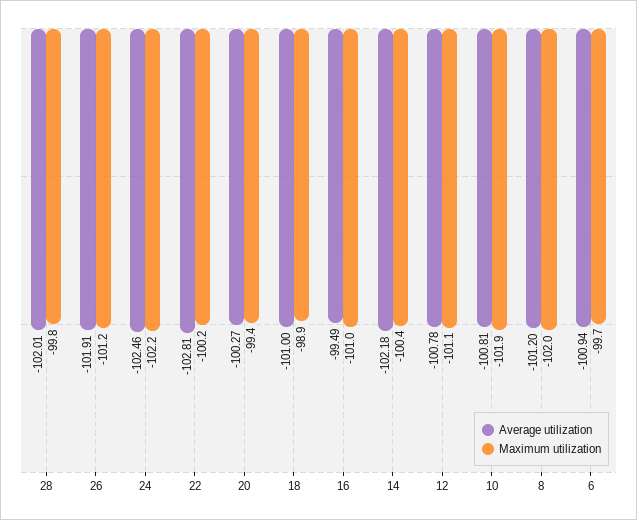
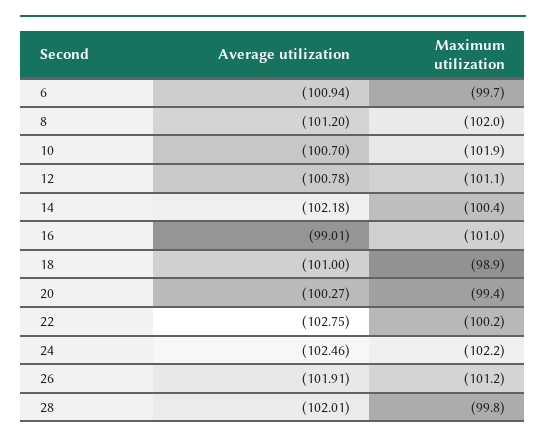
  {
    "Average utilization": {
      "28": -102.01,
      "26": -101.91,
      "24": -102.46,
-     "22": -102.81,
+     "22": -102.75,
      "20": -100.27,
      "18": -101,
-     "16": -99.49,
+     "16": -99.01,
      "14": -102.18,
      "12": -100.78,
-     "10": -100.81,
+     "10": -100.7,
      "8": -101.2,
      "6": -100.94
    },
    "Maximum utilization": {
      "28": -99.8,
      "26": -101.2,
      "24": -102.2,
      "22": -100.2,
      "20": -99.4,
      "18": -98.9,
      "16": -101,
      "14": -100.4,
      "12": -101.1,
      "10": -101.9,
      "8": -102,
      "6": -99.7
    }
  }

